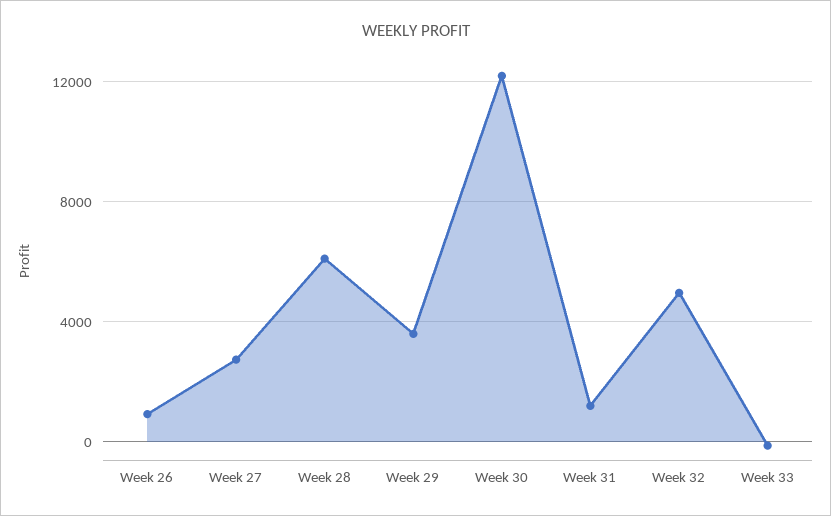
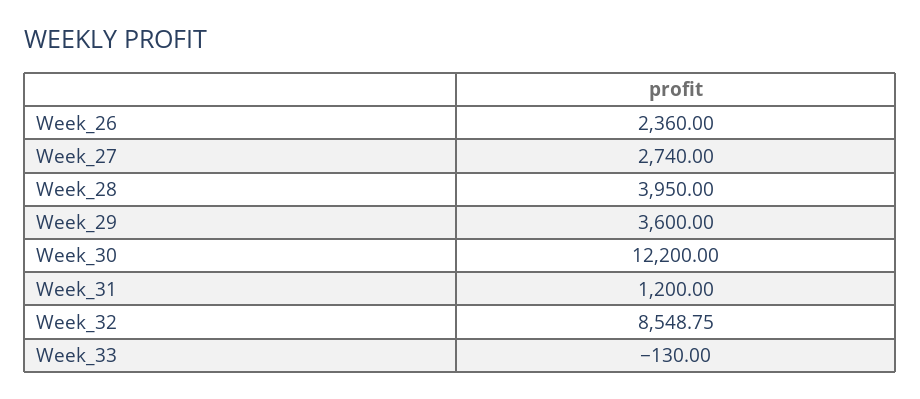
  {
-   "Week 26": 1000,
+   "Week 26": 2360,
    "Week 27": 2740,
-   "Week 28": 6000,
+   "Week 28": 3950,
    "Week 29": 3600,
    "Week 30": 12200,
    "Week 31": 1200,
-   "Week 32": 5000,
+   "Week 32": 8548.75,
    "Week 33": -130
  }

